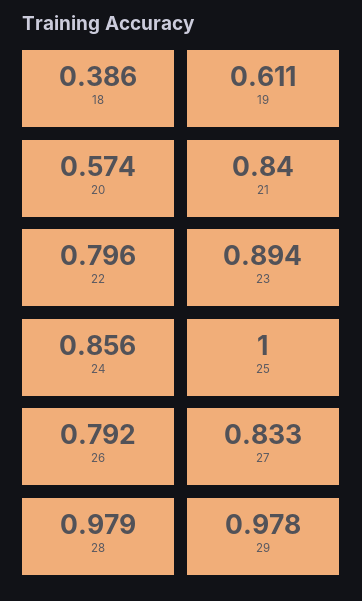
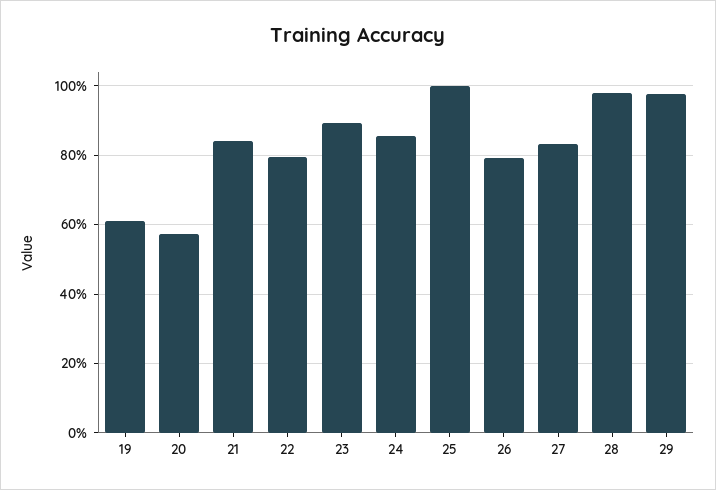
  {
-   "18": 0.386,
    "19": 0.611,
    "20": 0.574,
    "21": 0.84,
    "22": 0.796,
    "23": 0.894,
    "24": 0.856,
    "25": 1,
    "26": 0.792,
    "27": 0.833,
    "28": 0.979,
    "29": 0.978
  }

